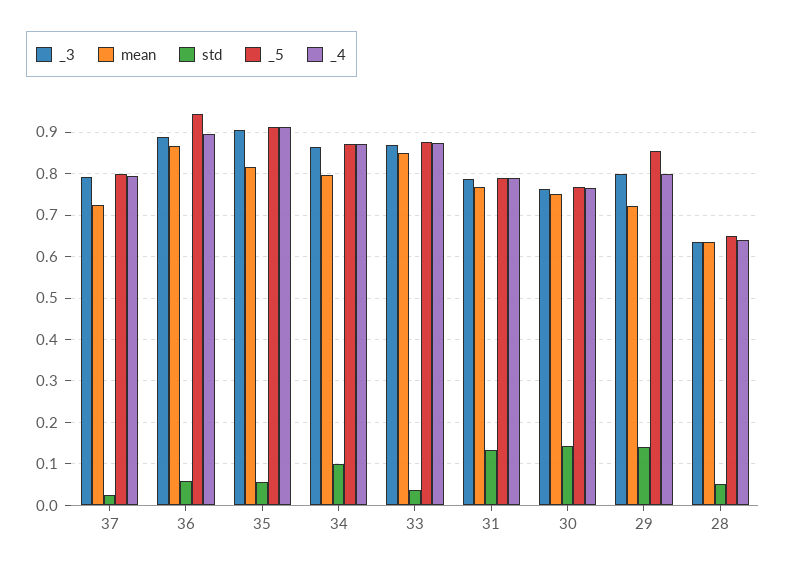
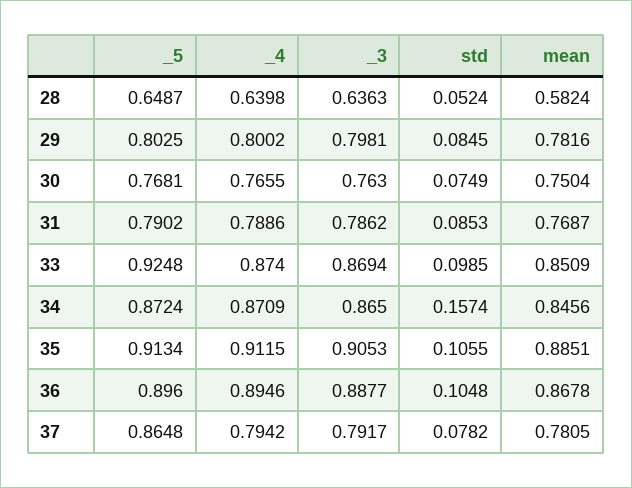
  {
    "_3": {
      "37": 0.7917,
      "36": 0.8877,
      "35": 0.9053,
      "34": 0.865,
      "33": 0.8694,
      "31": 0.7862,
      "30": 0.763,
      "29": 0.7981,
      "28": 0.6363
    },
    "mean": {
-     "37": 0.72,
+     "37": 0.7805,
      "36": 0.8678,
-     "35": 0.82,
+     "35": 0.8851,
-     "34": 0.8,
+     "34": 0.8456,
      "33": 0.8509,
      "31": 0.7687,
      "30": 0.7504,
-     "29": 0.72,
+     "29": 0.7816,
-     "28": 0.64
+     "28": 0.5824
    },
    "std": {
-     "37": 0.02,
+     "37": 0.0782,
-     "36": 0.06,
+     "36": 0.1048,
-     "35": 0.06,
+     "35": 0.1055,
-     "34": 0.1,
+     "34": 0.1574,
-     "33": 0.04,
+     "33": 0.0985,
-     "31": 0.14,
+     "31": 0.0853,
-     "30": 0.14,
+     "30": 0.0749,
-     "29": 0.14,
+     "29": 0.0845,
      "28": 0.0524
    },
    "_5": {
-     "37": 0.8,
+     "37": 0.8648,
-     "36": 0.94,
+     "36": 0.896,
      "35": 0.9134,
      "34": 0.8724,
-     "33": 0.88,
+     "33": 0.9248,
      "31": 0.7902,
      "30": 0.7681,
-     "29": 0.86,
+     "29": 0.8025,
      "28": 0.6487
    },
    "_4": {
      "37": 0.7942,
      "36": 0.8946,
      "35": 0.9115,
      "34": 0.8709,
      "33": 0.874,
      "31": 0.7886,
      "30": 0.7655,
      "29": 0.8002,
      "28": 0.6398
    }
  }

